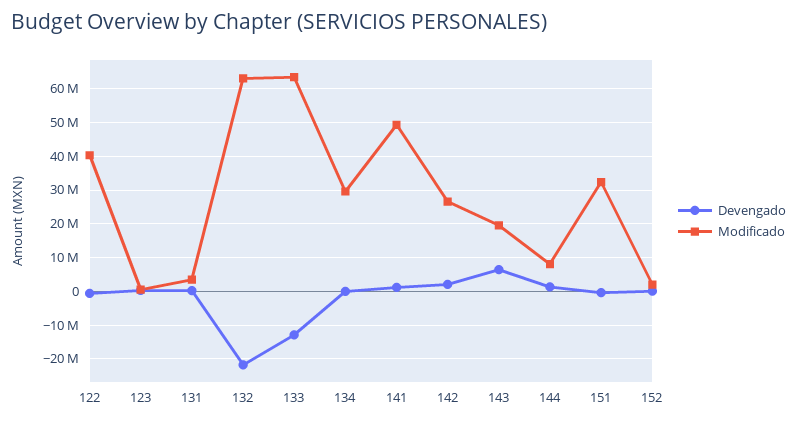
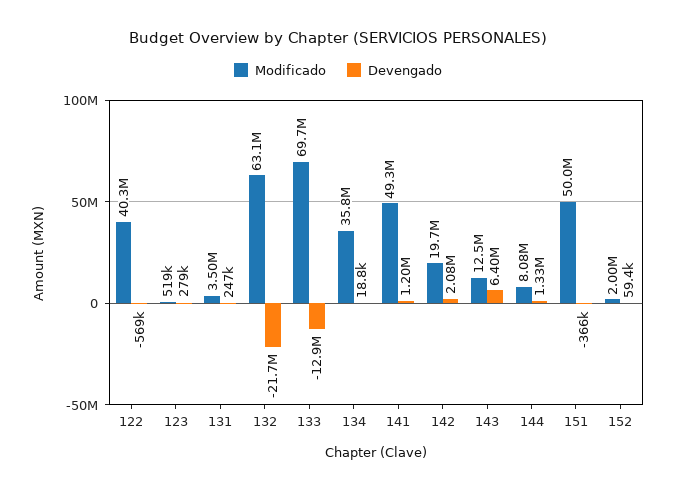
  {
    "Devengado": {
      "122": -569000,
      "123": 279000,
      "131": 247000,
      "132": -21700000,
      "133": -12900000,
      "134": 18800,
      "141": 1200000,
      "142": 2080000,
      "143": 6400000,
      "144": 1330000,
      "151": -366000,
      "152": 59400
    },
    "Modificado": {
      "122": 40300000,
      "123": 519000,
      "131": 3500000,
      "132": 63100000,
-     "133": 64000000,
+     "133": 69700000,
-     "134": 30000000,
+     "134": 35800000,
      "141": 49300000,
-     "142": 26000000,
+     "142": 19700000,
-     "143": 20000000,
+     "143": 12500000,
      "144": 8080000,
-     "151": 32000000,
+     "151": 50000000,
      "152": 2000000
    }
  }

